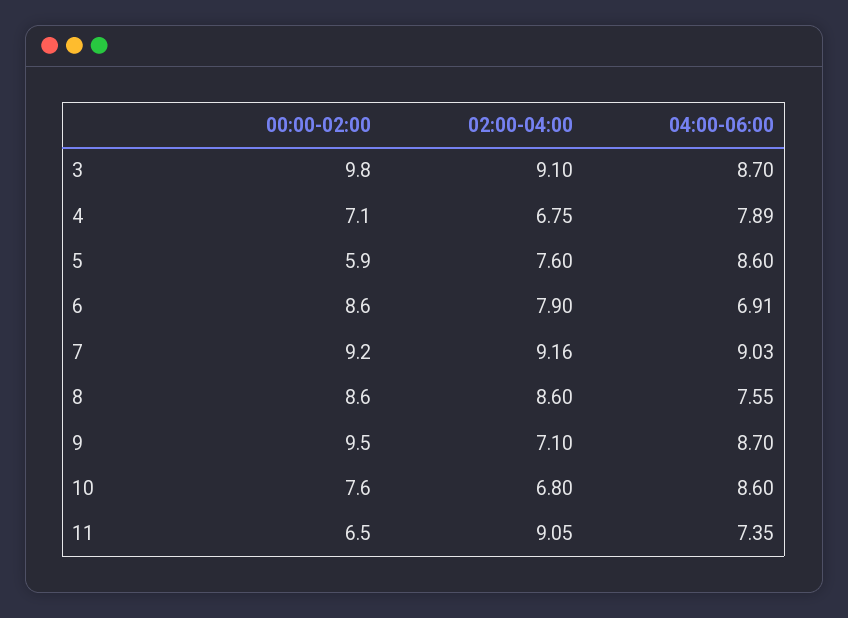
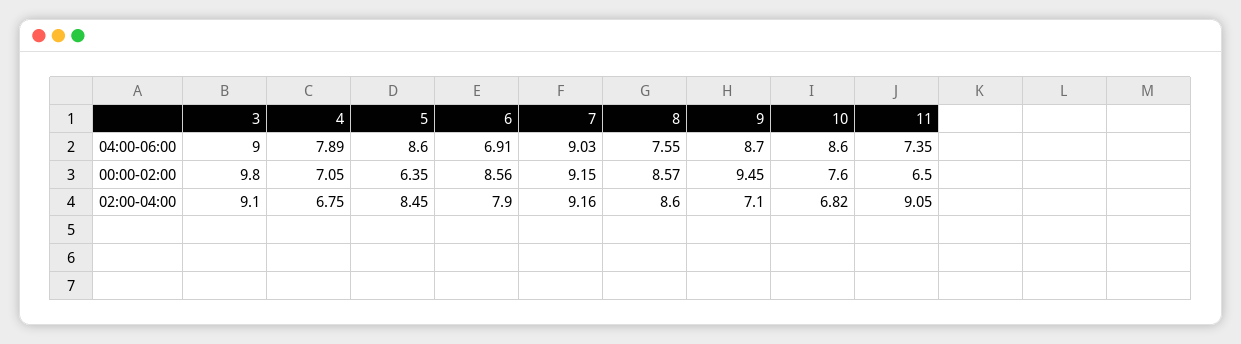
  {
    "00:00-02:00": {
      "3": 9.8,
      "4": 7.05,
-     "5": 5.9,
+     "5": 6.35,
      "6": 8.56,
      "7": 9.15,
      "8": 8.57,
      "9": 9.45,
      "10": 7.6,
      "11": 6.5
    },
    "02:00-04:00": {
      "3": 9.1,
      "4": 6.75,
-     "5": 7.6,
+     "5": 8.45,
      "6": 7.9,
      "7": 9.16,
      "8": 8.6,
      "9": 7.1,
-     "10": 6.8,
+     "10": 6.82,
      "11": 9.05
    },
    "04:00-06:00": {
-     "3": 8.7,
+     "3": 9,
      "4": 7.89,
      "5": 8.6,
      "6": 6.91,
      "7": 9.03,
      "8": 7.55,
      "9": 8.7,
      "10": 8.6,
      "11": 7.35
    }
  }

